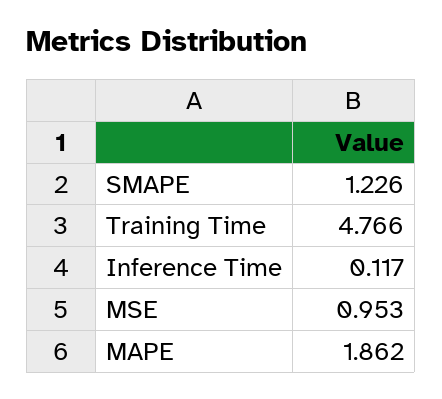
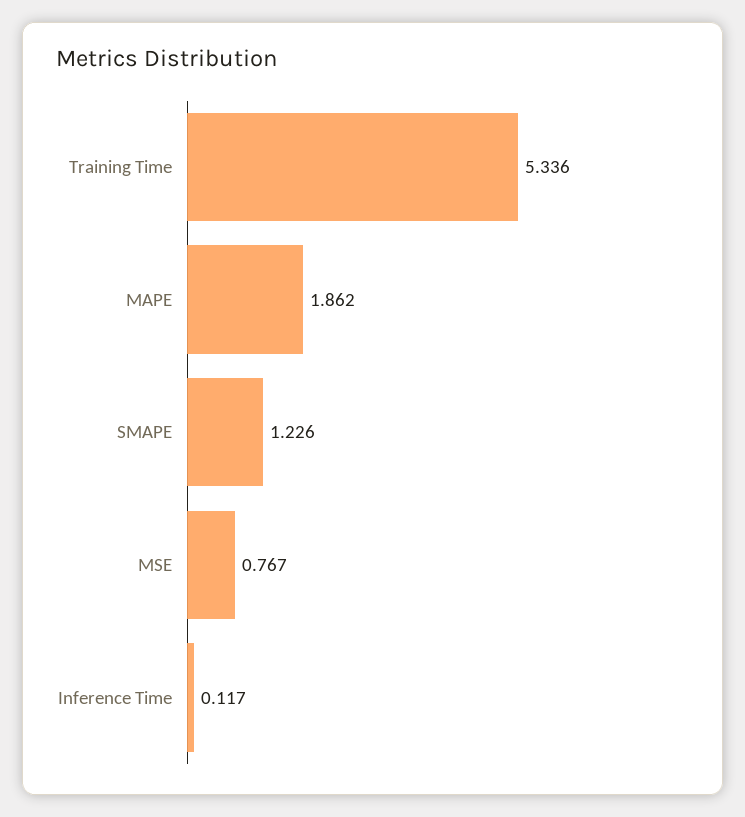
  {
    "SMAPE": 1.226,
-   "Training Time": 4.766,
+   "Training Time": 5.336,
    "Inference Time": 0.117,
-   "MSE": 0.953,
+   "MSE": 0.767,
    "MAPE": 1.862
  }

